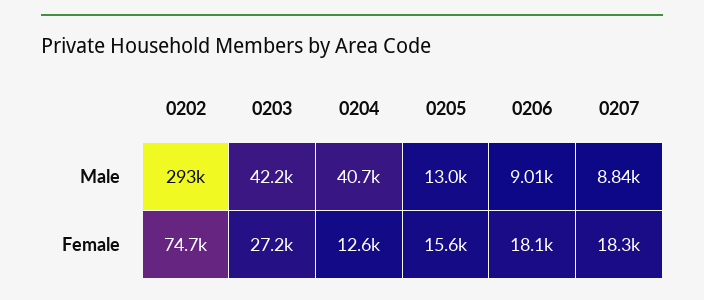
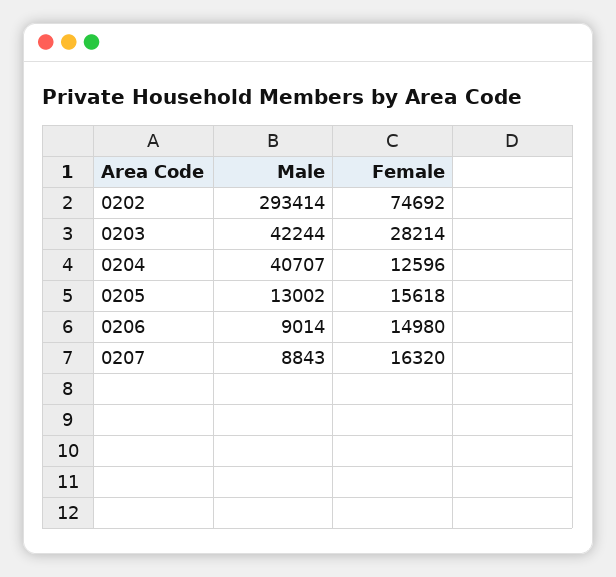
  {
    "0202": {
      "Male": 293414,
      "Female": 74692
    },
    "0203": {
      "Male": 42244,
-     "Female": 27200
+     "Female": 28214
    },
    "0204": {
      "Male": 40707,
      "Female": 12596
    },
    "0205": {
      "Male": 13002,
      "Female": 15618
    },
    "0206": {
      "Male": 9014,
-     "Female": 18100
+     "Female": 14980
    },
    "0207": {
      "Male": 8843,
-     "Female": 18300
+     "Female": 16320
    }
  }

